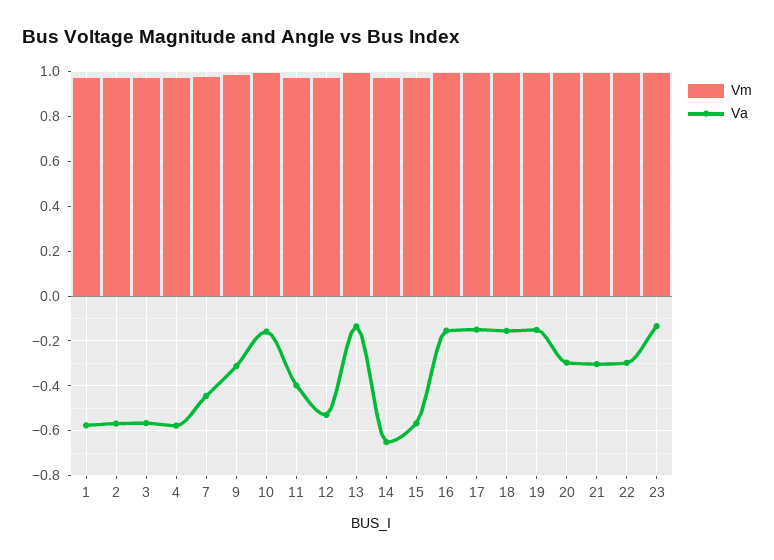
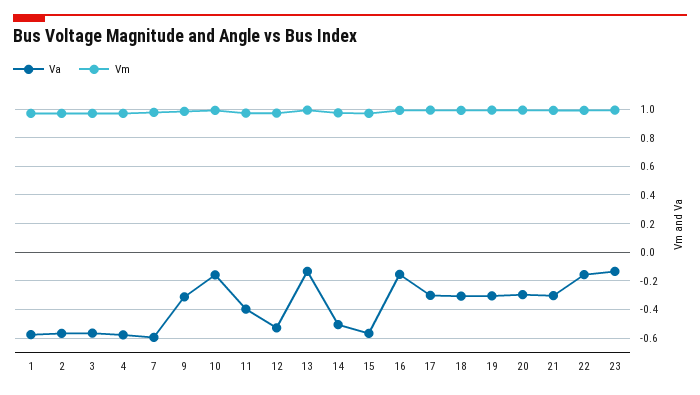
  {
    "Vm": {
      "1": 0.95,
      "2": 0.95,
      "3": 0.95,
      "4": 0.95,
      "7": 1,
      "9": 1,
      "10": 1,
      "11": 0.95,
      "12": 0.95,
      "13": 1,
      "14": 0.95,
      "15": 0.95,
      "16": 1,
      "17": 1,
      "18": 1,
      "19": 1,
      "20": 1,
      "21": 1,
      "22": 1,
      "23": 1
    },
    "Va": {
      "1": -0.6,
      "2": -0.55,
      "3": -0.55,
      "4": -0.6,
-     "7": -0.45,
+     "7": -0.6,
      "9": -0.3,
      "10": -0.15,
      "11": -0.4,
      "12": -0.55,
      "13": -0.15,
-     "14": -0.65,
+     "14": -0.5,
      "15": -0.55,
      "16": -0.15,
-     "17": -0.15,
+     "17": -0.3,
-     "18": -0.15,
+     "18": -0.3,
-     "19": -0.15,
+     "19": -0.3,
      "20": -0.3,
      "21": -0.3,
-     "22": -0.3,
+     "22": -0.15,
      "23": -0.15
    }
  }

